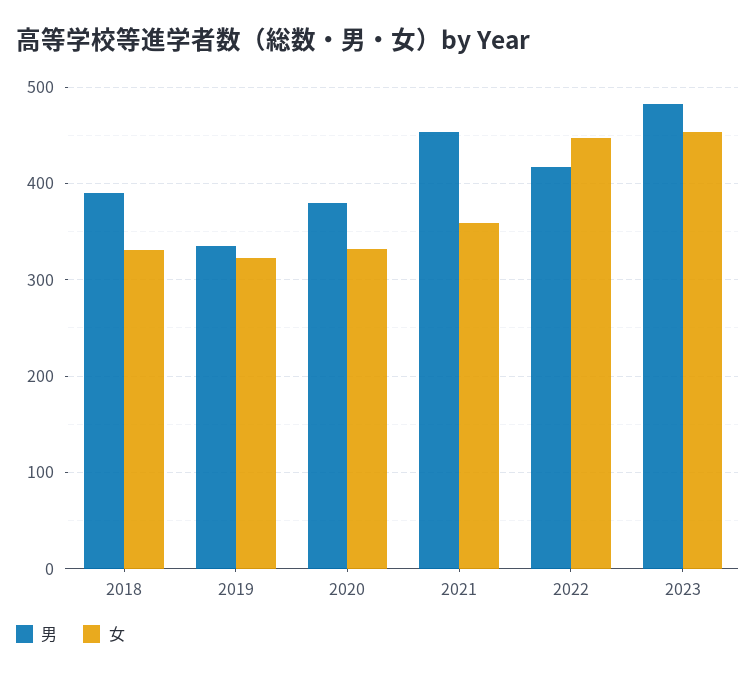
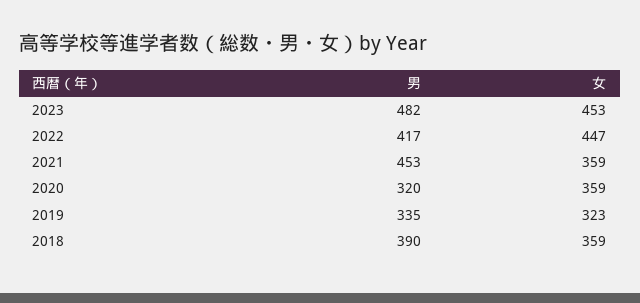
  {
    "男": {
      "2018": 390,
      "2019": 335,
-     "2020": 380,
+     "2020": 320,
      "2021": 453,
      "2022": 417,
      "2023": 482
    },
    "女": {
-     "2018": 330,
+     "2018": 359,
      "2019": 323,
-     "2020": 330,
+     "2020": 359,
      "2021": 359,
      "2022": 447,
      "2023": 453
    }
  }

